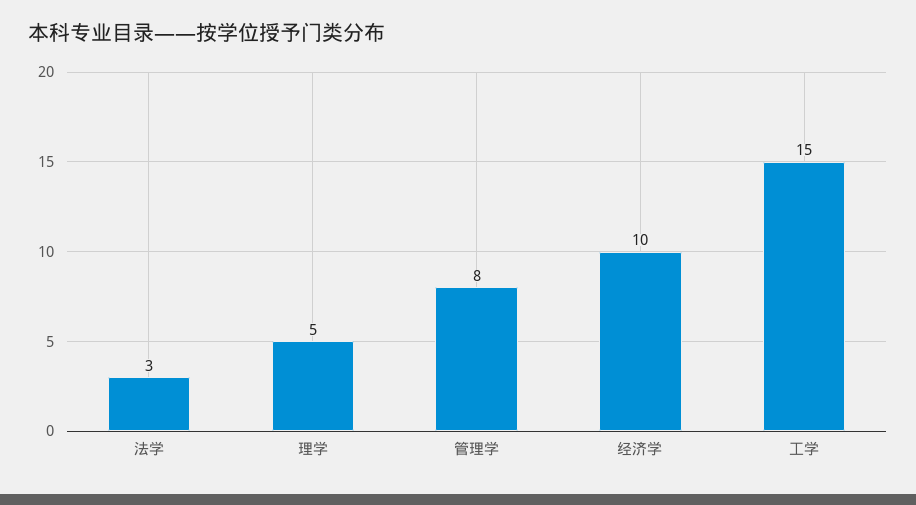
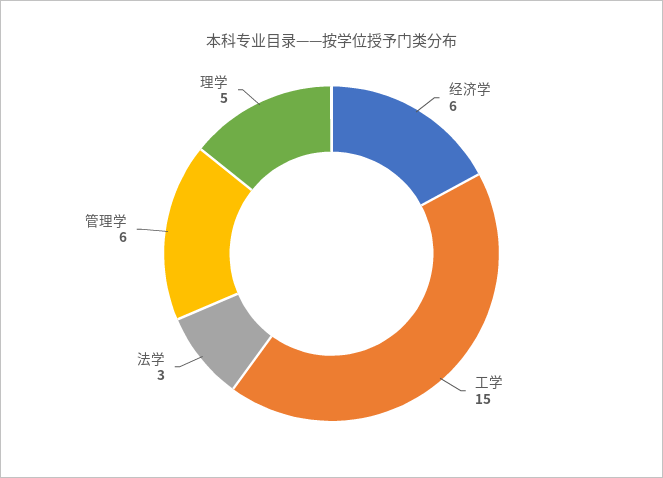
  {
    "法学": 3,
    "理学": 5,
-   "管理学": 8,
+   "管理学": 6,
-   "经济学": 10,
+   "经济学": 6,
    "工学": 15
  }

